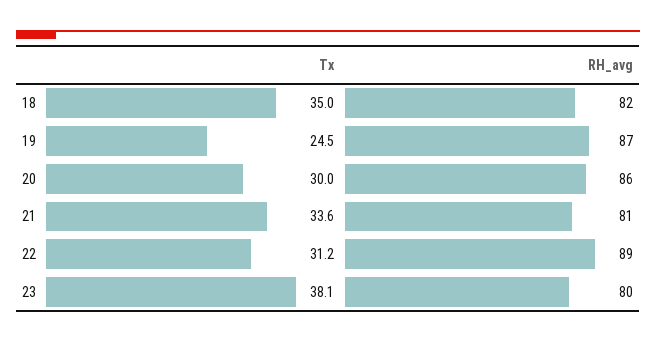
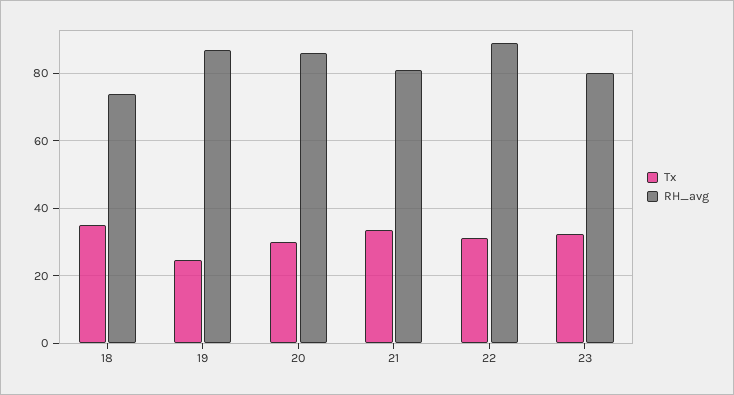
  {
    "Tx": {
      "18": 35,
      "19": 24.5,
      "20": 30,
      "21": 33.6,
      "22": 31.2,
-     "23": 38.1
+     "23": 32
    },
    "RH_avg": {
-     "18": 82,
+     "18": 74,
      "19": 87,
      "20": 86,
      "21": 81,
      "22": 89,
      "23": 80
    }
  }

